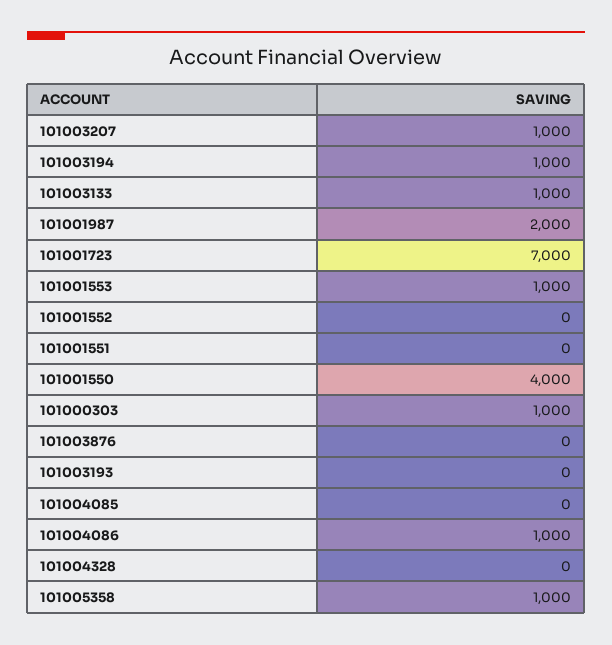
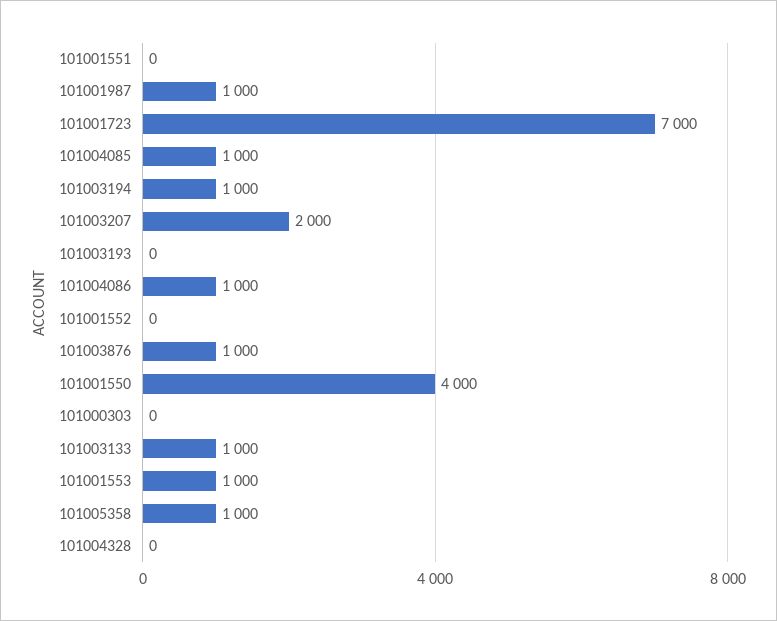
  {
-   "101003207": 1000,
+   "101003207": 2000,
    "101003194": 1000,
    "101003133": 1000,
-   "101001987": 2000,
+   "101001987": 1000,
    "101001723": 7000,
    "101001553": 1000,
    "101001552": 0,
    "101001551": 0,
    "101001550": 4000,
-   "101000303": 1000,
+   "101000303": 0,
-   "101003876": 0,
+   "101003876": 1000,
    "101003193": 0,
-   "101004085": 0,
+   "101004085": 1000,
    "101004086": 1000,
    "101004328": 0,
    "101005358": 1000
  }

